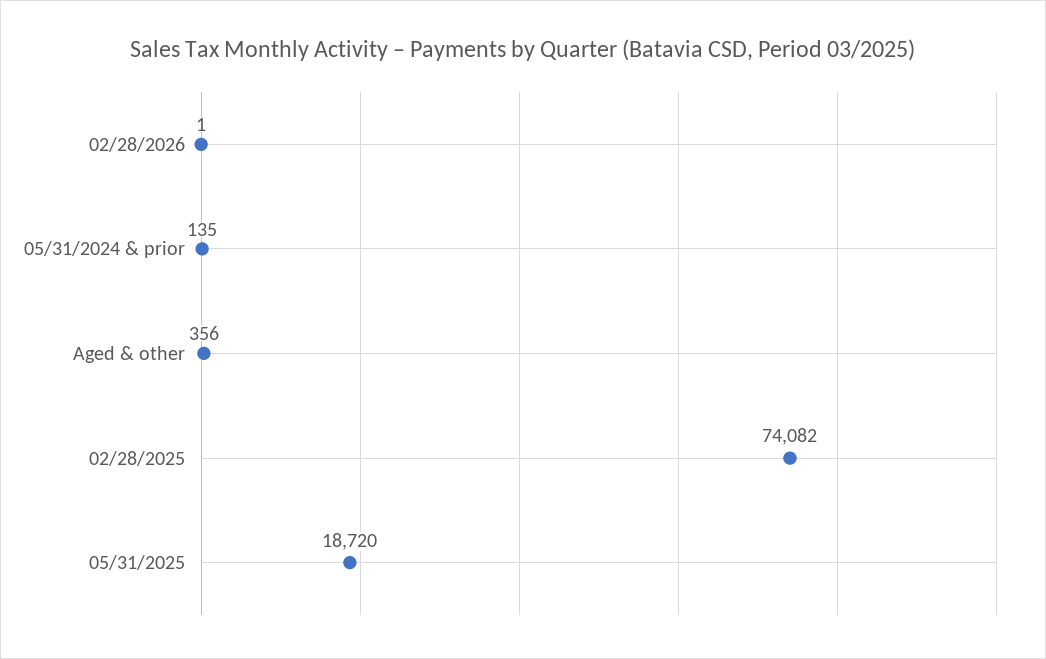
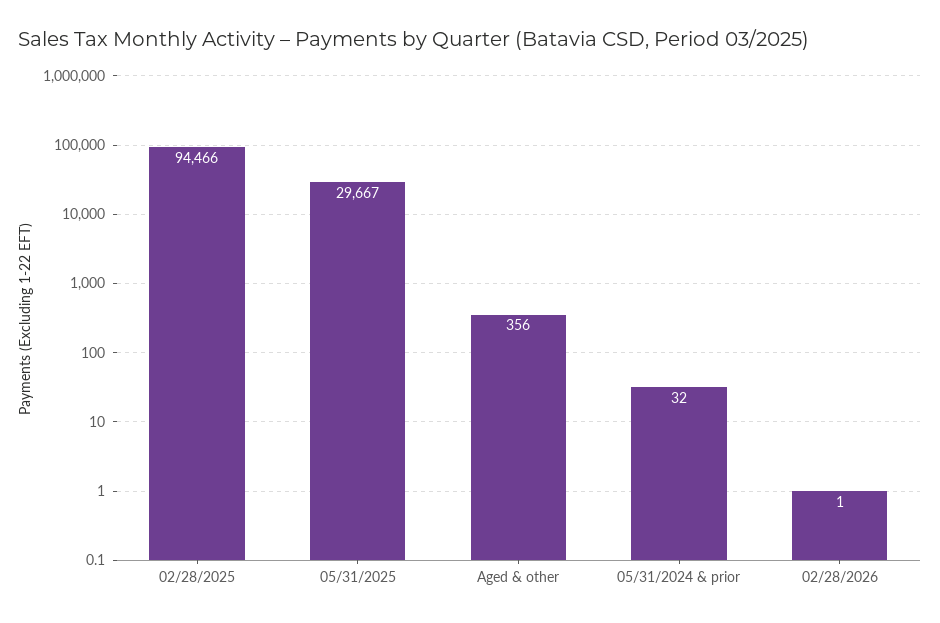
  {
    "02/28/2026": 1,
-   "05/31/2024 & prior": 135,
+   "05/31/2024 & prior": 32,
    "Aged & other": 356,
-   "02/28/2025": 74082,
+   "02/28/2025": 94466,
-   "05/31/2025": 18720
+   "05/31/2025": 29667
  }

